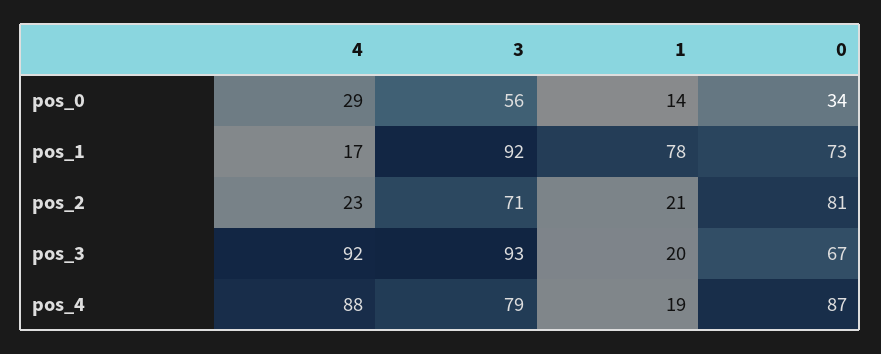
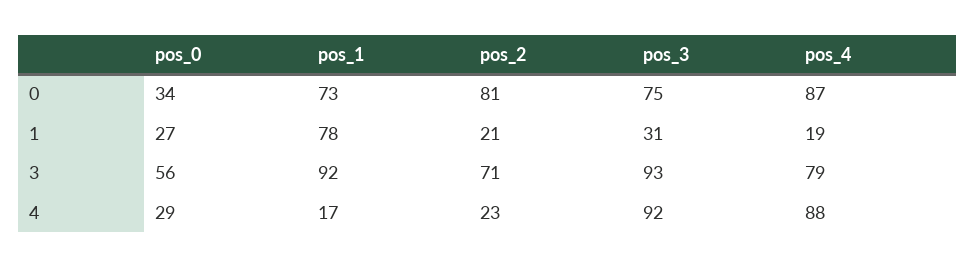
  {
    "4": {
      "pos_0": 29,
      "pos_1": 17,
      "pos_2": 23,
      "pos_3": 92,
      "pos_4": 88
    },
    "3": {
      "pos_0": 56,
      "pos_1": 92,
      "pos_2": 71,
      "pos_3": 93,
      "pos_4": 79
    },
    "1": {
-     "pos_0": 14,
+     "pos_0": 27,
      "pos_1": 78,
      "pos_2": 21,
-     "pos_3": 20,
+     "pos_3": 31,
      "pos_4": 19
    },
    "0": {
      "pos_0": 34,
      "pos_1": 73,
      "pos_2": 81,
-     "pos_3": 67,
+     "pos_3": 75,
      "pos_4": 87
    }
  }

